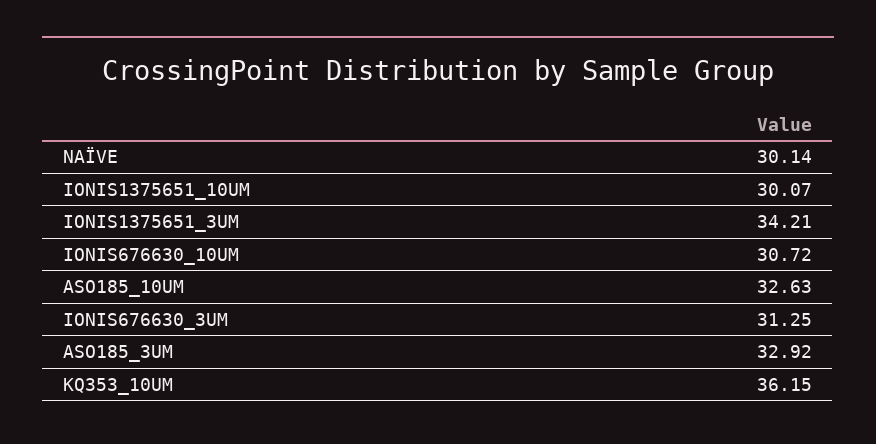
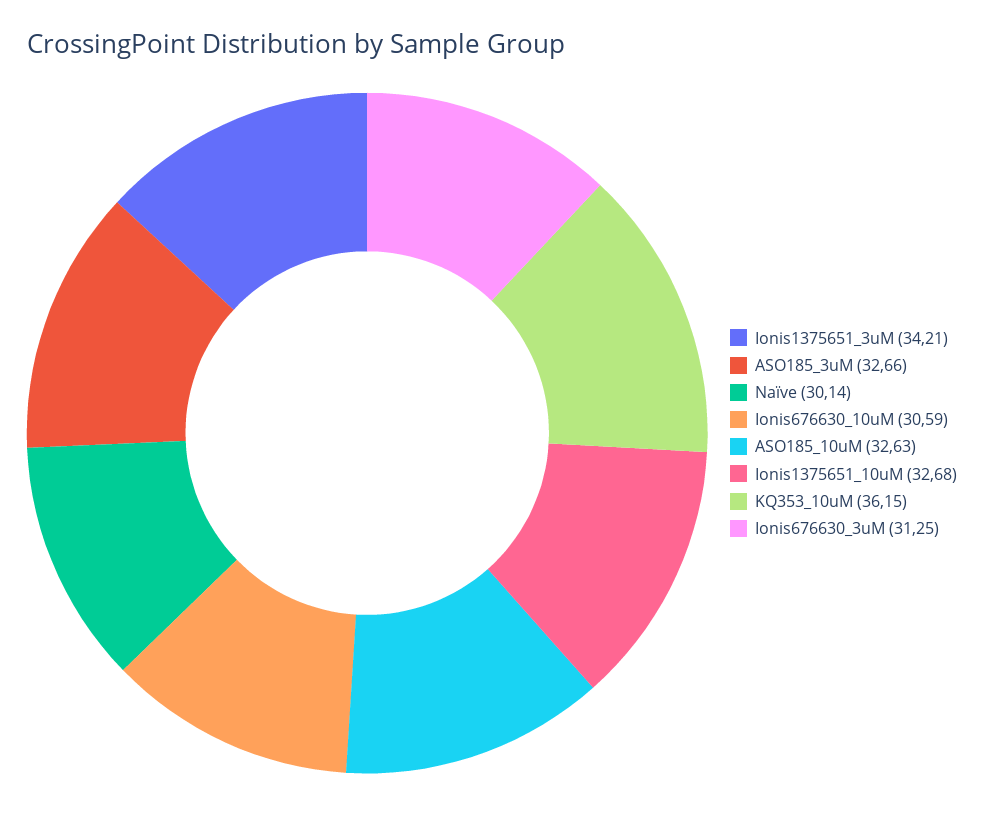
  {
    "NAÏVE": 30.14,
-   "IONIS1375651_10UM": 30.07,
+   "IONIS1375651_10UM": 32.68,
    "IONIS1375651_3UM": 34.21,
-   "IONIS676630_10UM": 30.72,
+   "IONIS676630_10UM": 30.59,
    "ASO185_10UM": 32.63,
    "IONIS676630_3UM": 31.25,
-   "ASO185_3UM": 32.92,
+   "ASO185_3UM": 32.66,
    "KQ353_10UM": 36.15
  }

